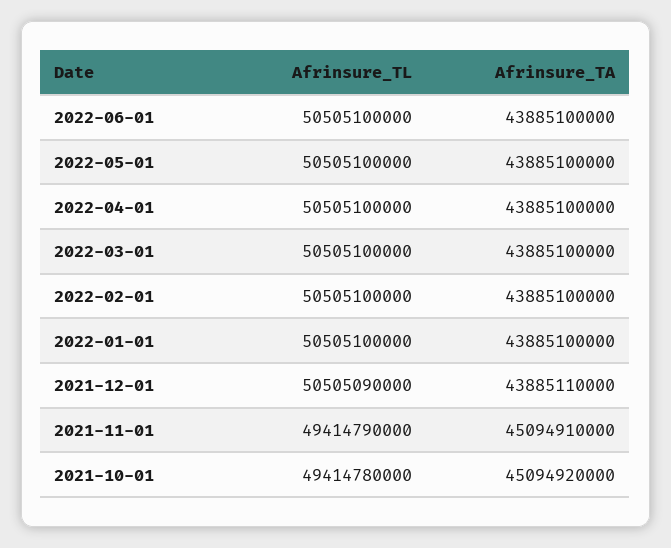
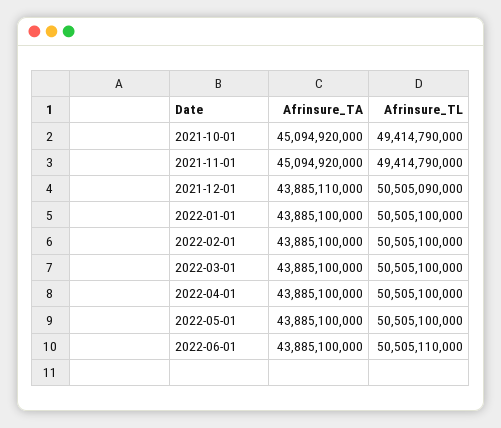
  {
    "Afrinsure_TL": {
-     "2022-06-01": 50505100000,
+     "2022-06-01": 50505110000,
      "2022-05-01": 50505100000,
      "2022-04-01": 50505100000,
      "2022-03-01": 50505100000,
      "2022-02-01": 50505100000,
      "2022-01-01": 50505100000,
      "2021-12-01": 50505090000,
      "2021-11-01": 49414790000,
-     "2021-10-01": 49414780000
+     "2021-10-01": 49414790000
    },
    "Afrinsure_TA": {
      "2022-06-01": 43885100000,
      "2022-05-01": 43885100000,
      "2022-04-01": 43885100000,
      "2022-03-01": 43885100000,
      "2022-02-01": 43885100000,
      "2022-01-01": 43885100000,
      "2021-12-01": 43885110000,
-     "2021-11-01": 45094910000,
+     "2021-11-01": 45094920000,
      "2021-10-01": 45094920000
    }
  }

